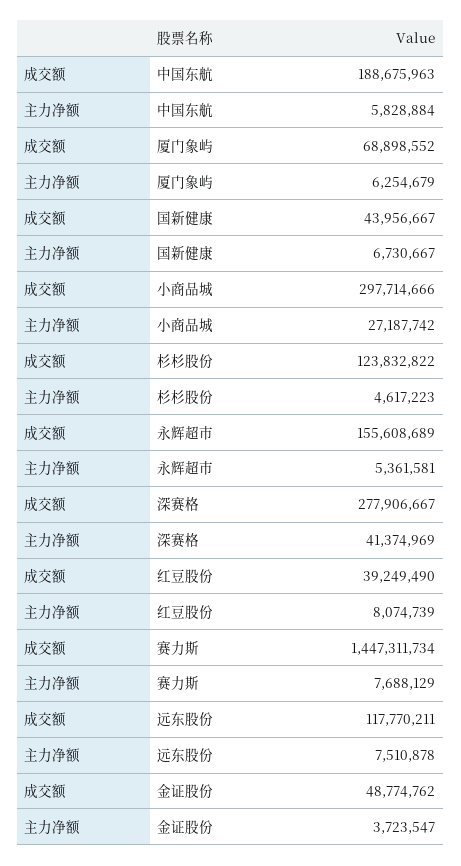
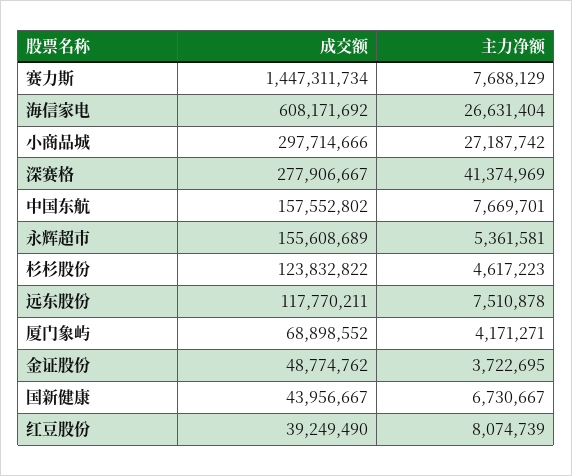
  {
    "成交额": {
-     "中国东航": 188675963,
+     "中国东航": 157552802,
      "厦门象屿": 68898552,
      "国新健康": 43956667,
      "小商品城": 297714666,
      "杉杉股份": 123832822,
      "永辉超市": 155608689,
      "深赛格": 277906667,
      "红豆股份": 39249490,
      "赛力斯": 1447311734,
      "远东股份": 117770211,
-     "金证股份": 48774762
+     "金证股份": 48774762,
+     "海信家电": 608171692
    },
    "主力净额": {
-     "中国东航": 5828884,
+     "中国东航": 7669701,
-     "厦门象屿": 6254679,
+     "厦门象屿": 4171271,
      "国新健康": 6730667,
      "小商品城": 27187742,
      "杉杉股份": 4617223,
      "永辉超市": 5361581,
      "深赛格": 41374969,
      "红豆股份": 8074739,
      "赛力斯": 7688129,
      "远东股份": 7510878,
-     "金证股份": 3723547
+     "金证股份": 3722695,
+     "海信家电": 26631404
    }
  }

